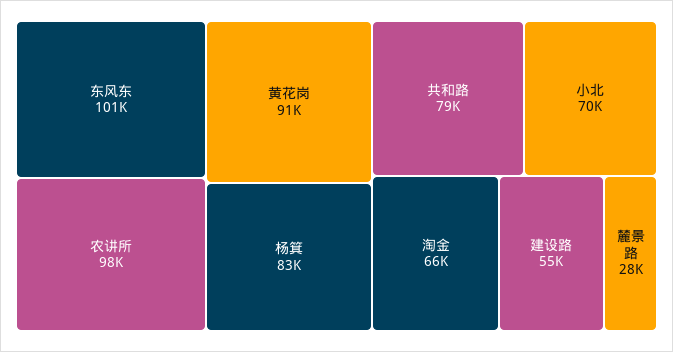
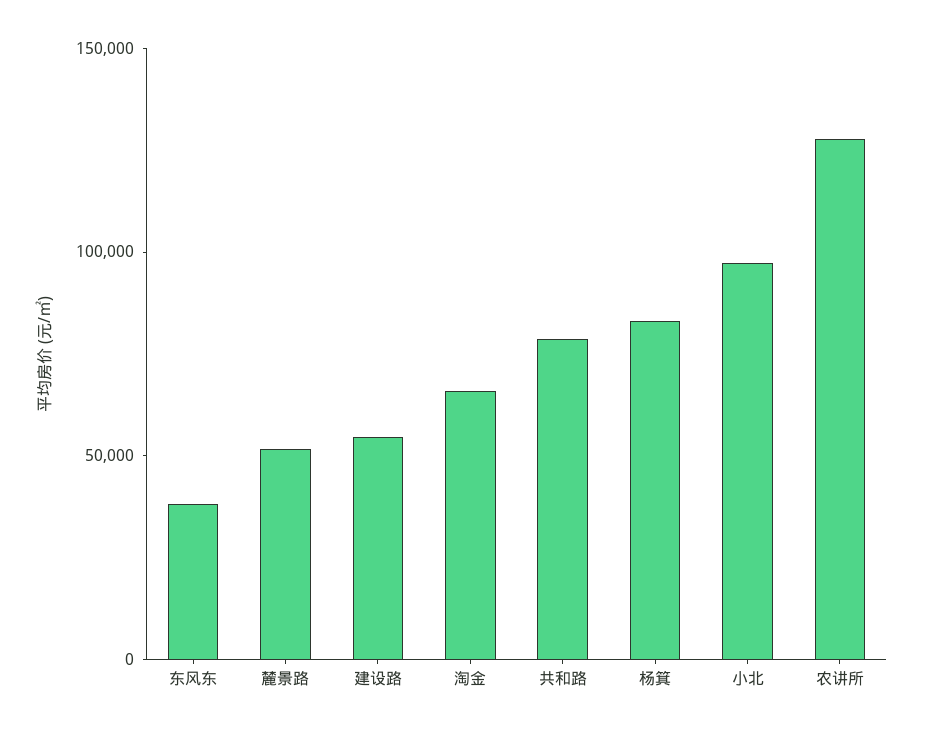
  {
-   "东风东": 101000,
+   "东风东": 40000,
-   "农讲所": 98000,
+   "农讲所": 130000,
-   "黄花岗": 91000,
    "杨箕": 83000,
    "共和路": 79000,
-   "小北": 70000,
+   "小北": 100000,
    "淘金": 66000,
    "建设路": 55000,
-   "麓景路": 28000
+   "麓景路": 50000
  }

